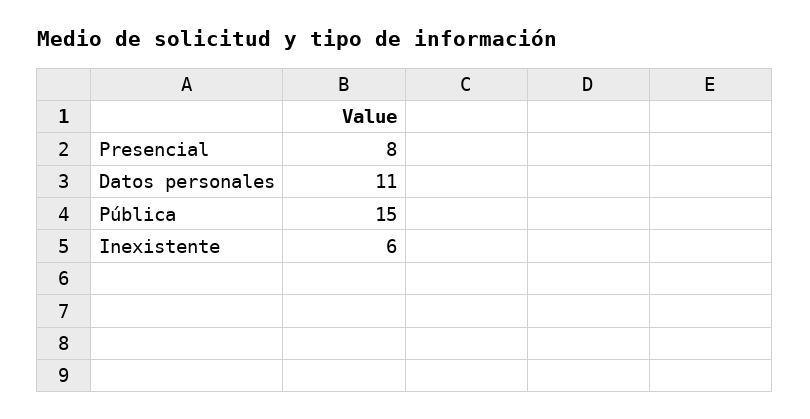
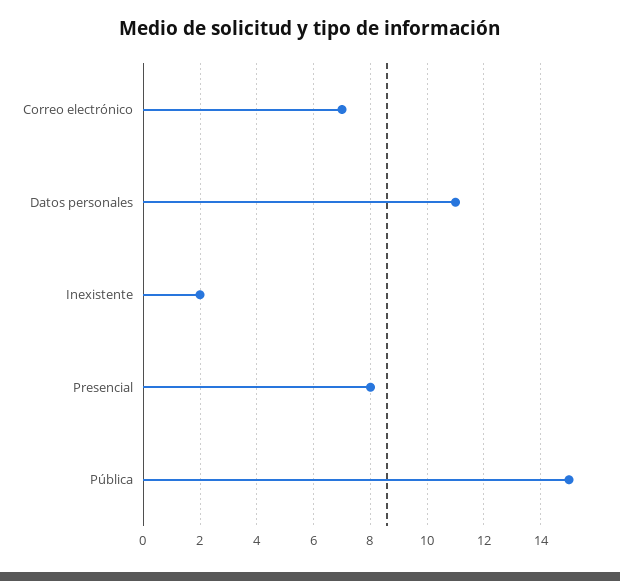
  {
    "Presencial": 8,
    "Datos personales": 11,
    "Pública": 15,
-   "Inexistente": 6
+   "Inexistente": 2,
+   "Correo electrónico": 7
  }

